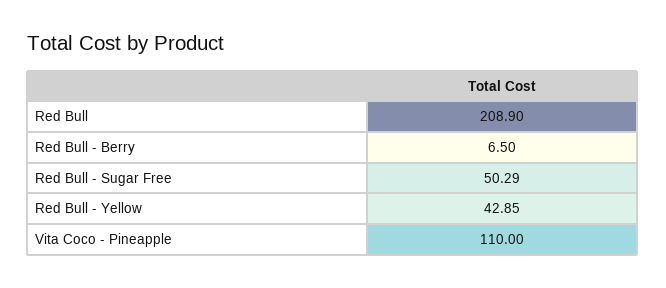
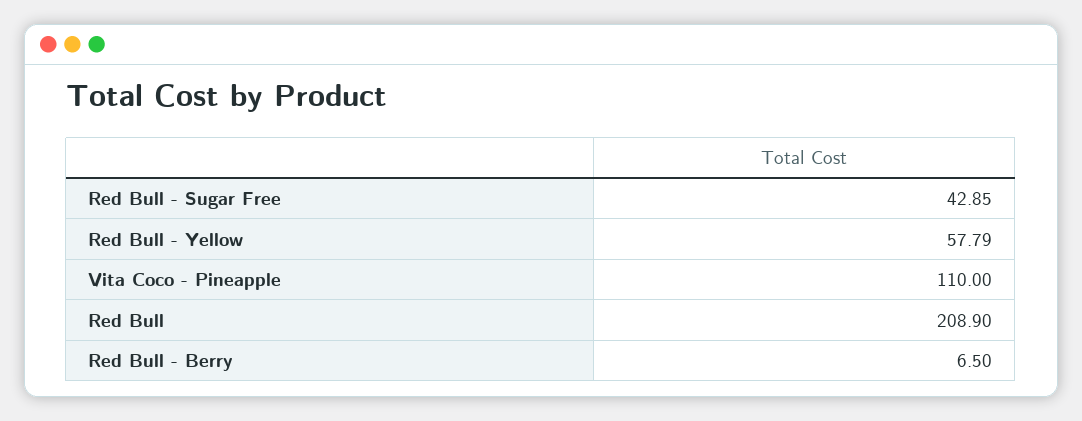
  {
    "Red Bull": 208.9,
    "Red Bull - Berry": 6.5,
-   "Red Bull - Sugar Free": 50.29,
+   "Red Bull - Sugar Free": 42.85,
-   "Red Bull - Yellow": 42.85,
+   "Red Bull - Yellow": 57.79,
    "Vita Coco - Pineapple": 110
  }

